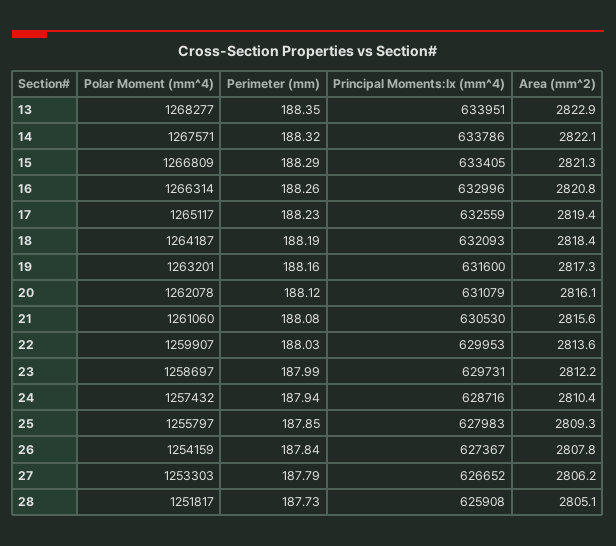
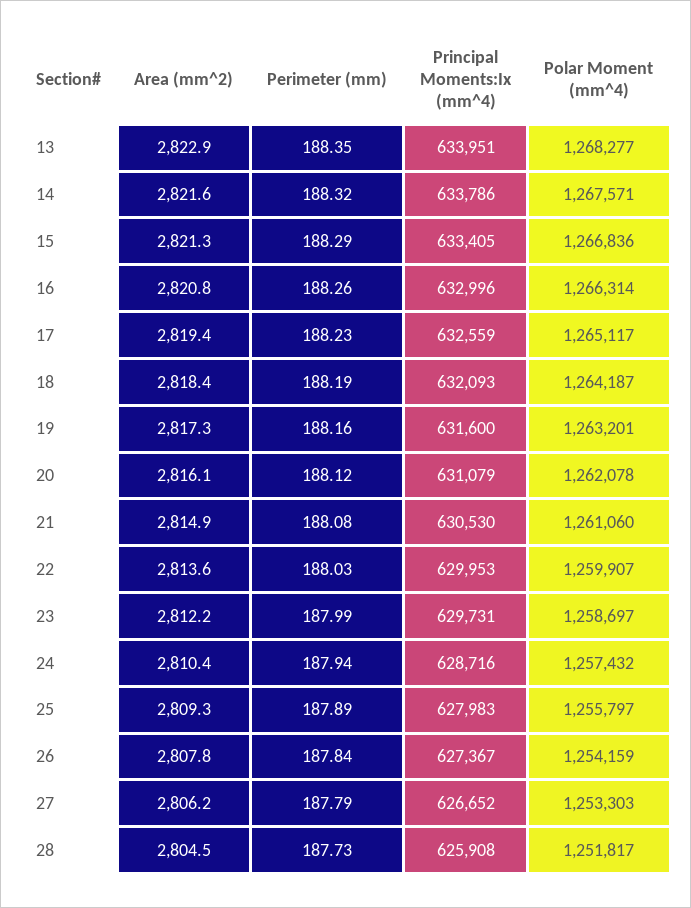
  {
    "Polar Moment (mm^4)": {
      "13": 1268277,
      "14": 1267571,
-     "15": 1266809,
+     "15": 1266836,
      "16": 1266314,
      "17": 1265117,
      "18": 1264187,
      "19": 1263201,
      "20": 1262078,
      "21": 1261060,
      "22": 1259907,
      "23": 1258697,
      "24": 1257432,
      "25": 1255797,
      "26": 1254159,
      "27": 1253303,
      "28": 1251817
    },
    "Perimeter (mm)": {
      "13": 188.35,
      "14": 188.32,
      "15": 188.29,
      "16": 188.26,
      "17": 188.23,
      "18": 188.19,
      "19": 188.16,
      "20": 188.12,
      "21": 188.08,
      "22": 188.03,
      "23": 187.99,
      "24": 187.94,
-     "25": 187.85,
+     "25": 187.89,
      "26": 187.84,
      "27": 187.79,
      "28": 187.73
    },
    "Principal Moments:Ix (mm^4)": {
      "13": 633951,
      "14": 633786,
      "15": 633405,
      "16": 632996,
      "17": 632559,
      "18": 632093,
      "19": 631600,
      "20": 631079,
      "21": 630530,
      "22": 629953,
      "23": 629731,
      "24": 628716,
      "25": 627983,
      "26": 627367,
      "27": 626652,
      "28": 625908
    },
    "Area (mm^2)": {
      "13": 2822.9,
-     "14": 2822.1,
+     "14": 2821.6,
      "15": 2821.3,
      "16": 2820.8,
      "17": 2819.4,
      "18": 2818.4,
      "19": 2817.3,
      "20": 2816.1,
-     "21": 2815.6,
+     "21": 2814.9,
      "22": 2813.6,
      "23": 2812.2,
      "24": 2810.4,
      "25": 2809.3,
      "26": 2807.8,
      "27": 2806.2,
-     "28": 2805.1
+     "28": 2804.5
    }
  }

